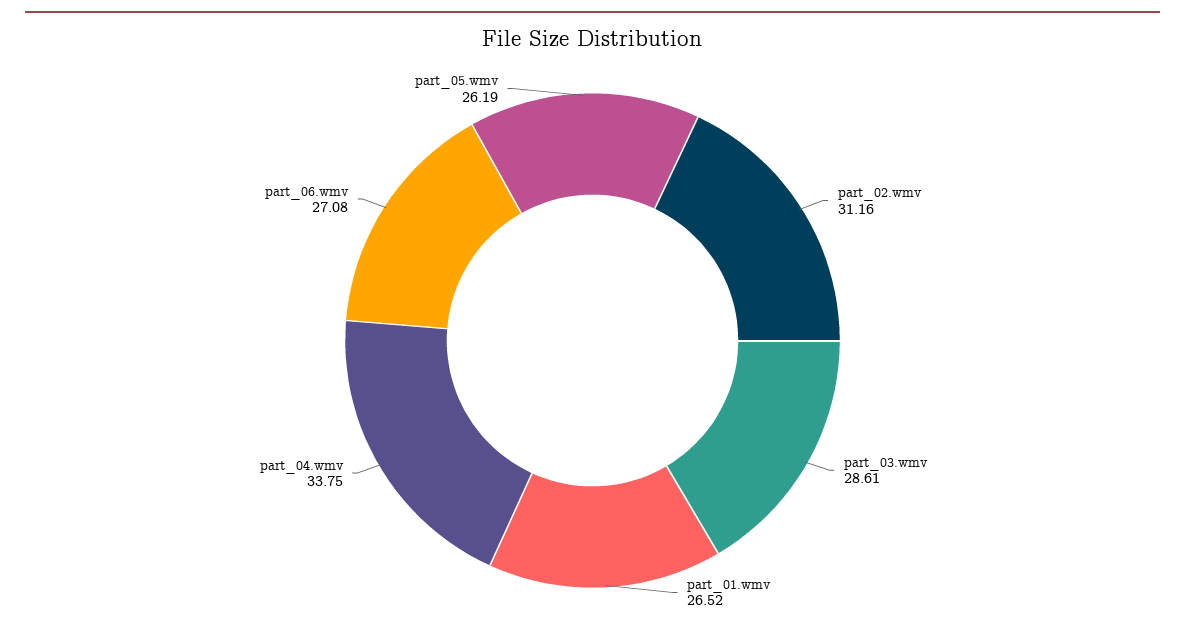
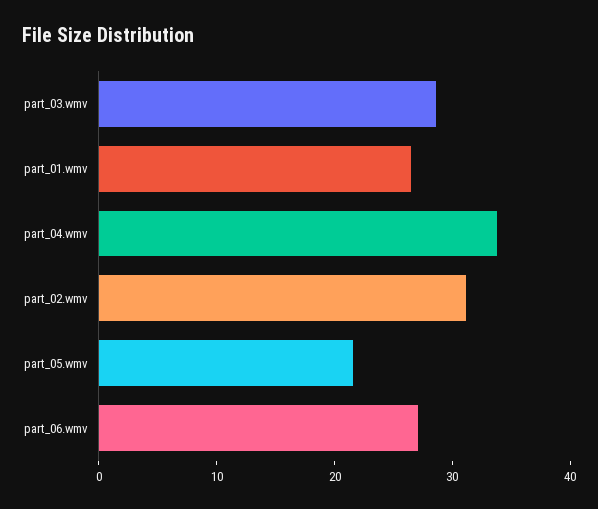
  {
    "part_02.wmv": 31.16,
    "part_03.wmv": 28.61,
    "part_01.wmv": 26.52,
    "part_04.wmv": 33.75,
    "part_06.wmv": 27.08,
-   "part_05.wmv": 26.19
+   "part_05.wmv": 22
  }

